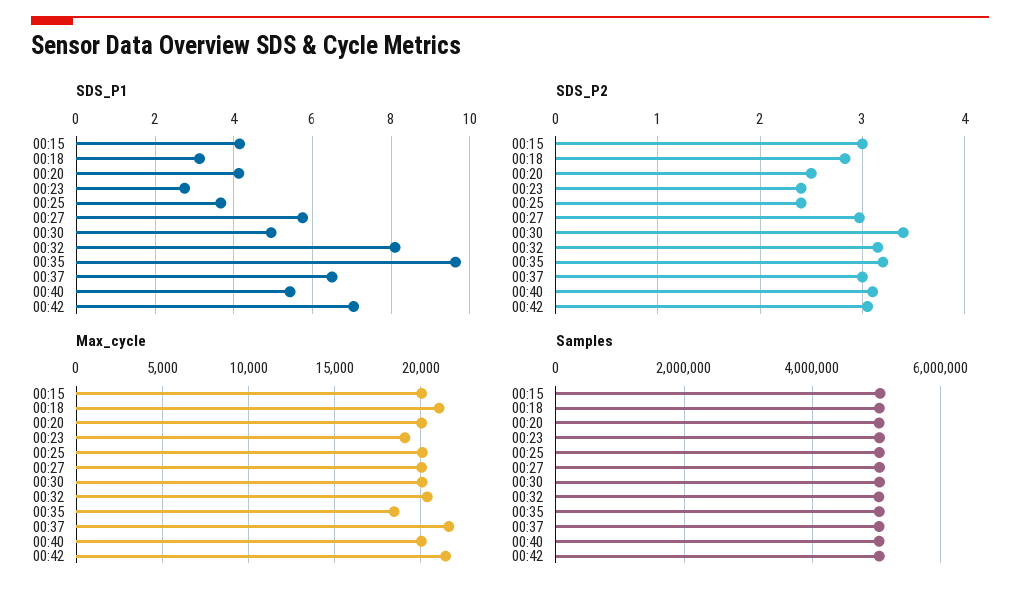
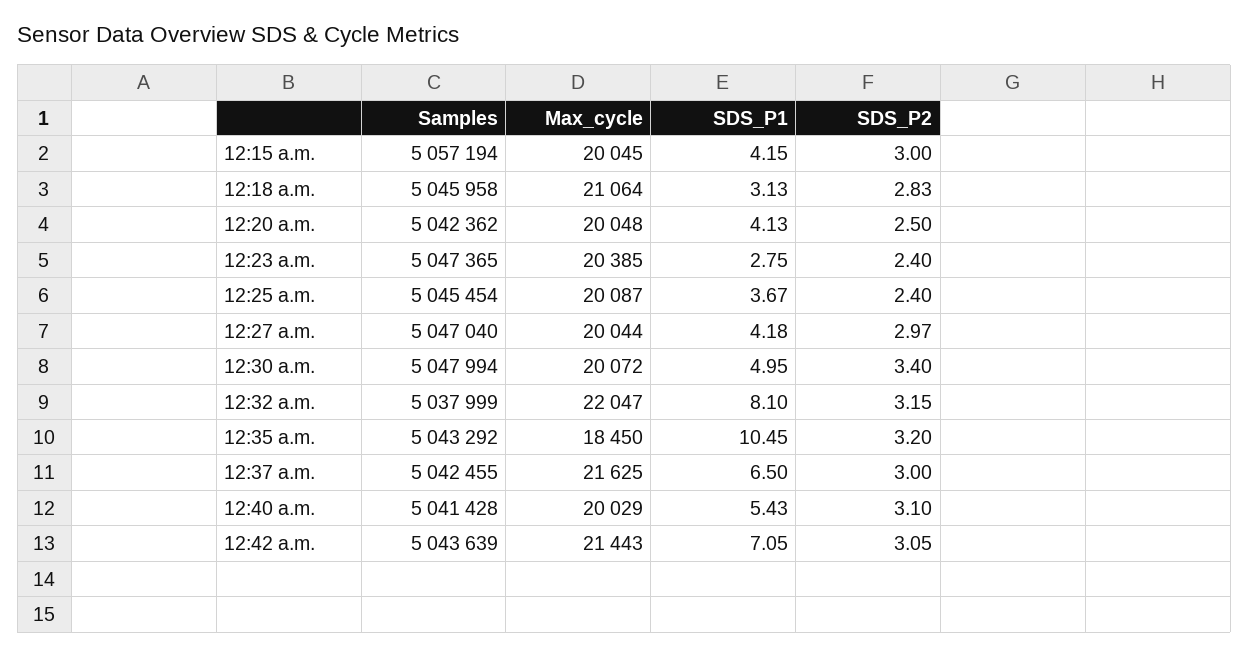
  {
    "SDS_P1": {
      "00:15": 4.15,
      "00:18": 3.13,
      "00:20": 4.13,
      "00:23": 2.75,
      "00:25": 3.67,
-     "00:27": 5.8,
+     "00:27": 4.18,
      "00:30": 4.95,
      "00:32": 8.1,
-     "00:35": 9.6,
+     "00:35": 10.45,
      "00:37": 6.5,
      "00:40": 5.43,
      "00:42": 7.05
    },
    "SDS_P2": {
      "00:15": 3,
      "00:18": 2.83,
      "00:20": 2.5,
      "00:23": 2.4,
      "00:25": 2.4,
      "00:27": 2.97,
      "00:30": 3.4,
      "00:32": 3.15,
      "00:35": 3.2,
      "00:37": 3,
      "00:40": 3.1,
      "00:42": 3.05
    },
    "Max_cycle": {
      "00:15": 20045,
      "00:18": 21064,
      "00:20": 20048,
-     "00:23": 19000,
+     "00:23": 20385,
      "00:25": 20087,
      "00:27": 20044,
      "00:30": 20072,
-     "00:32": 20500,
+     "00:32": 22047,
      "00:35": 18450,
      "00:37": 21625,
      "00:40": 20029,
      "00:42": 21443
    },
    "Samples": {
      "00:15": 5057194,
      "00:18": 5045958,
      "00:20": 5042362,
      "00:23": 5047365,
      "00:25": 5045454,
      "00:27": 5047040,
      "00:30": 5047994,
      "00:32": 5037999,
      "00:35": 5043292,
      "00:37": 5042455,
      "00:40": 5041428,
      "00:42": 5043639
    }
  }

